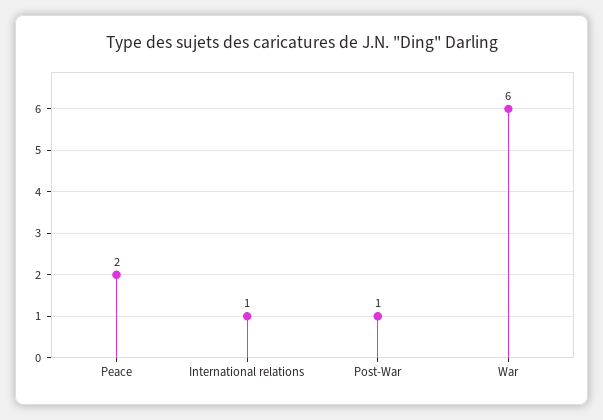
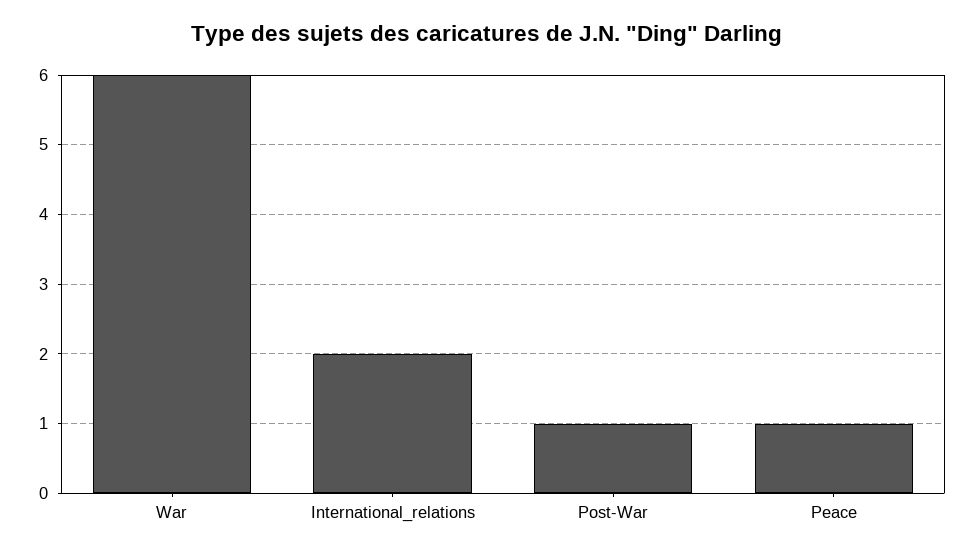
  {
-   "Peace": 2,
+   "Peace": 1,
-   "International relations": 1,
+   "International relations": 2,
    "Post-War": 1,
    "War": 6
  }

